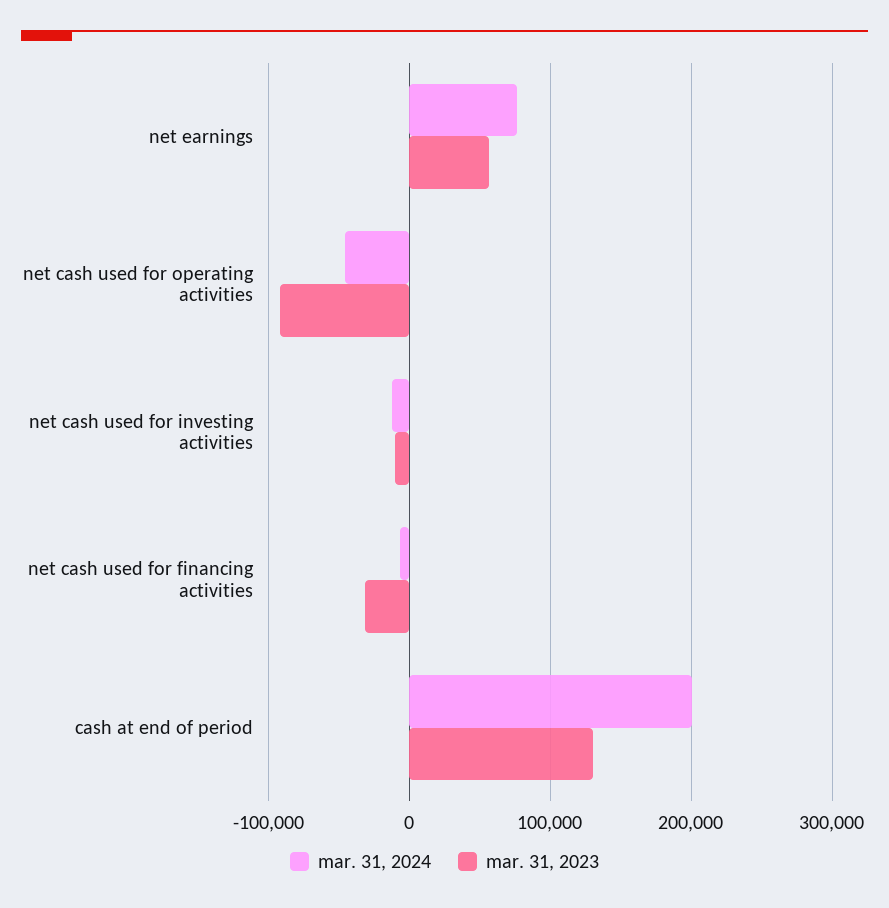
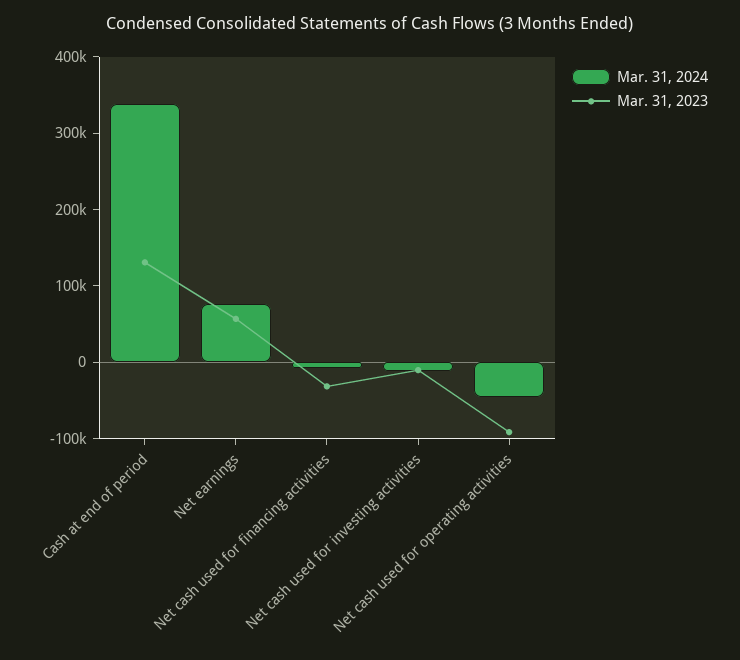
  {
    "mar. 31, 2024": {
      "net earnings": 80000,
      "net cash used for operating activities": -50000,
      "net cash used for investing activities": -10000,
      "net cash used for financing activities": -10000,
-     "cash at end of period": 200000
+     "cash at end of period": 340000
    },
    "mar. 31, 2023": {
      "net earnings": 60000,
      "net cash used for operating activities": -90000,
      "net cash used for investing activities": -10000,
      "net cash used for financing activities": -30000,
      "cash at end of period": 130000
    }
  }

